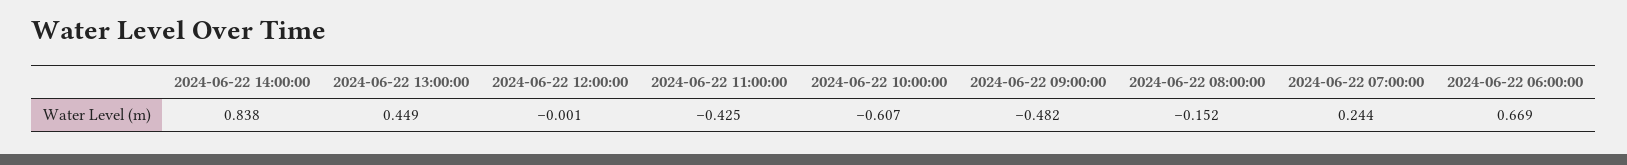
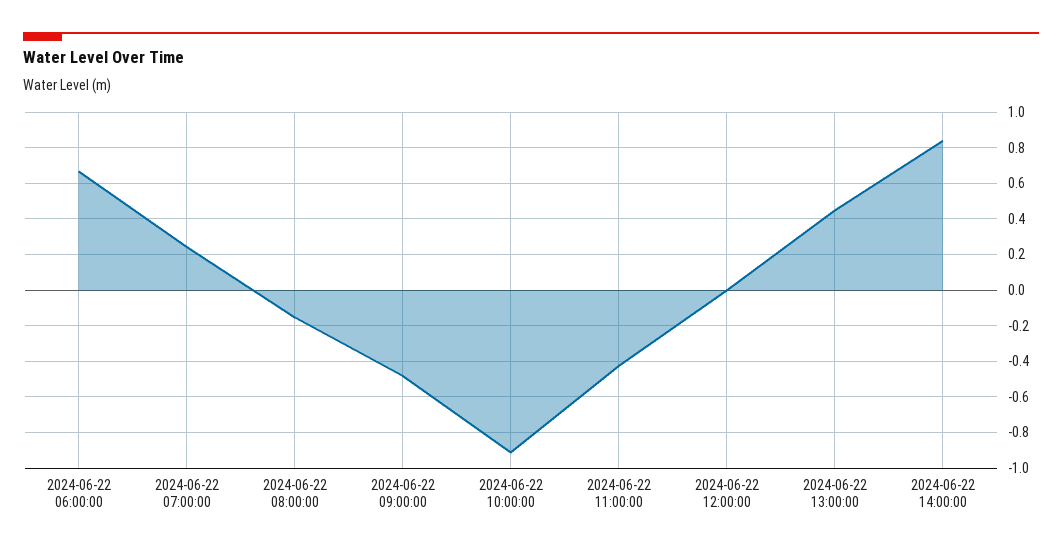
  {
    "2024-06-22 14:00:00": 0.838,
    "2024-06-22 13:00:00": 0.449,
    "2024-06-22 12:00:00": -0.001,
    "2024-06-22 11:00:00": -0.425,
-   "2024-06-22 10:00:00": -0.607,
+   "2024-06-22 10:00:00": -0.9,
    "2024-06-22 09:00:00": -0.482,
    "2024-06-22 08:00:00": -0.152,
    "2024-06-22 07:00:00": 0.244,
    "2024-06-22 06:00:00": 0.669
  }

